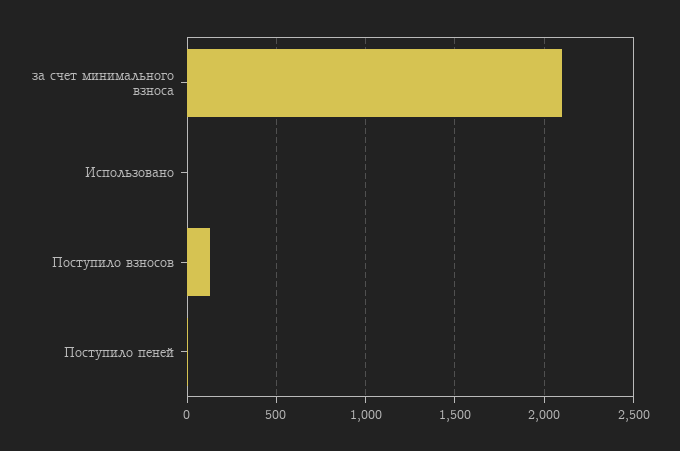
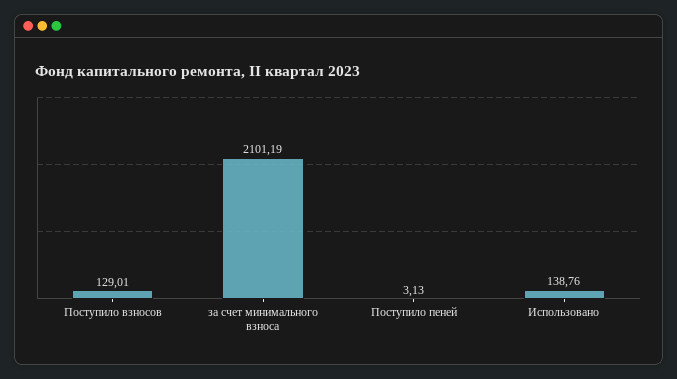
  {
    "за счет минимального взноса": 2101.19,
-   "Использовано": 0,
+   "Использовано": 138.76,
    "Поступило взносов": 129.01,
    "Поступило пеней": 3.13
  }

